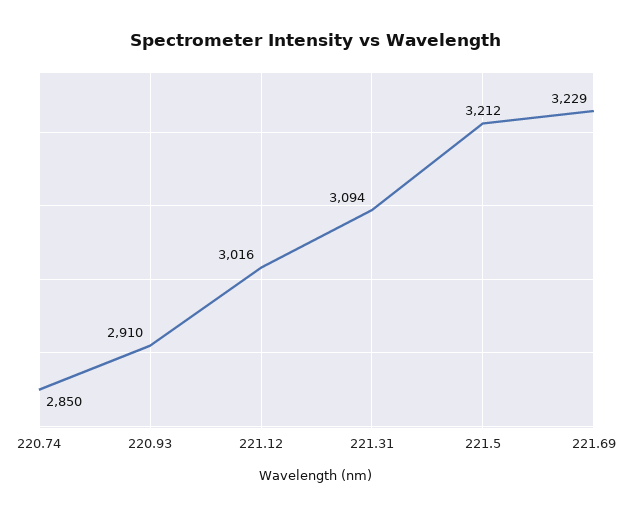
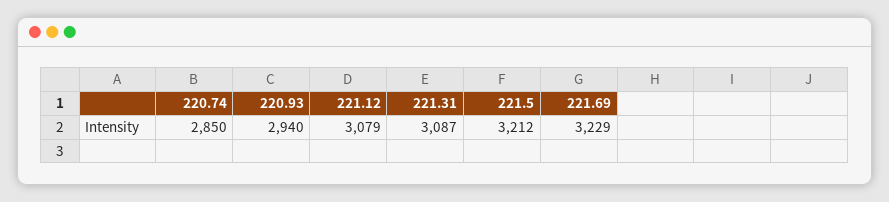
  {
    "220.74": 2850,
-   "220.93": 2910,
+   "220.93": 2940,
-   "221.12": 3016,
+   "221.12": 3079,
-   "221.31": 3094,
+   "221.31": 3087,
    "221.5": 3212,
    "221.69": 3229
  }

